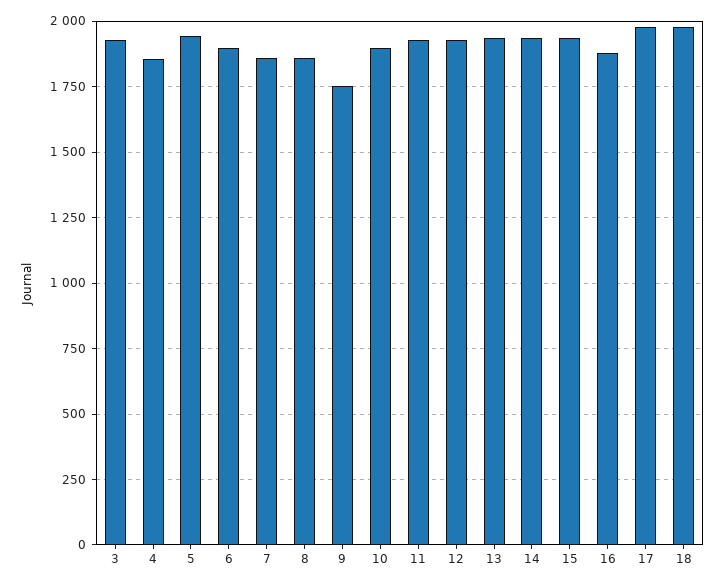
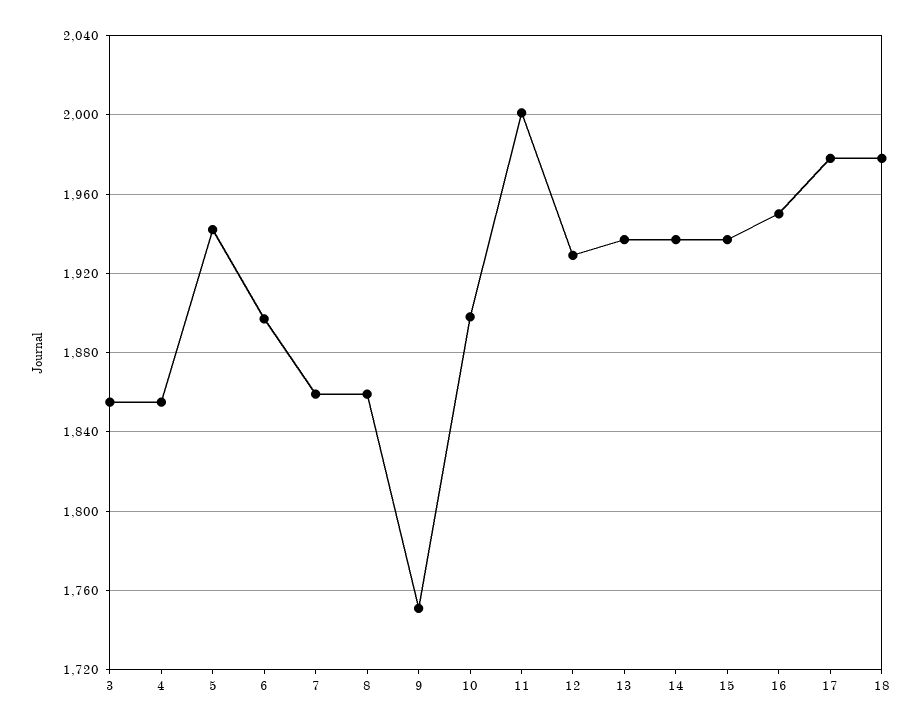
  {
-   "3": 1925,
+   "3": 1855,
    "4": 1855,
    "5": 1940,
    "6": 1895,
    "7": 1860,
    "8": 1860,
    "9": 1750,
    "10": 1900,
-   "11": 1925,
+   "11": 2000,
    "12": 1930,
    "13": 1935,
    "14": 1935,
    "15": 1935,
-   "16": 1875,
+   "16": 1950,
    "17": 1980,
    "18": 1980
  }

